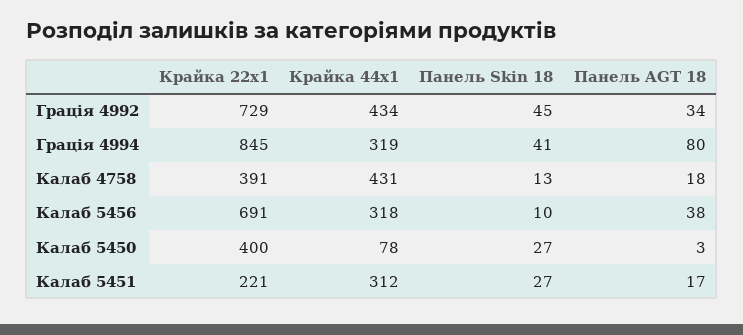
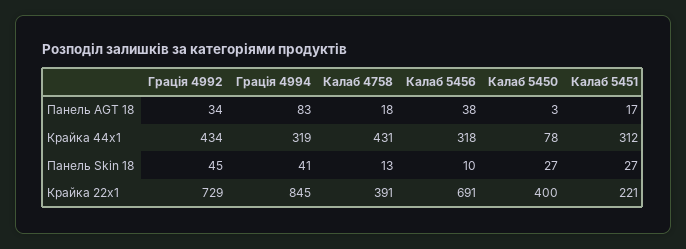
  {
    "Крайка 22x1": {
      "Грація 4992": 729,
      "Грація 4994": 845,
      "Калаб 4758": 391,
      "Калаб 5456": 691,
      "Калаб 5450": 400,
      "Калаб 5451": 221
    },
    "Крайка 44x1": {
      "Грація 4992": 434,
      "Грація 4994": 319,
      "Калаб 4758": 431,
      "Калаб 5456": 318,
      "Калаб 5450": 78,
      "Калаб 5451": 312
    },
    "Панель Skin 18": {
      "Грація 4992": 45,
      "Грація 4994": 41,
      "Калаб 4758": 13,
      "Калаб 5456": 10,
      "Калаб 5450": 27,
      "Калаб 5451": 27
    },
    "Панель AGT 18": {
      "Грація 4992": 34,
-     "Грація 4994": 80,
+     "Грація 4994": 83,
      "Калаб 4758": 18,
      "Калаб 5456": 38,
      "Калаб 5450": 3,
      "Калаб 5451": 17
    }
  }

